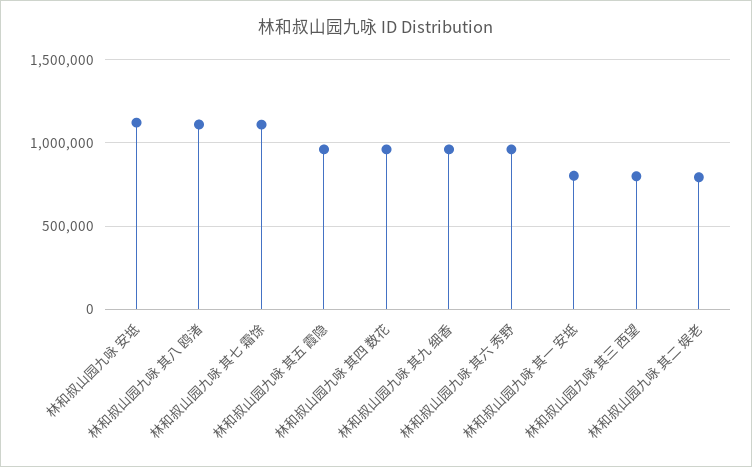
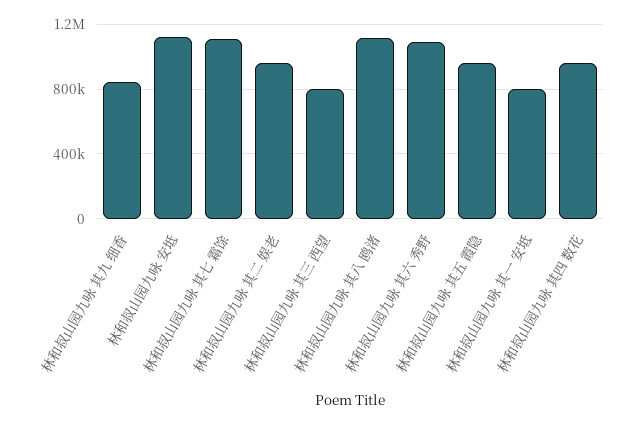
  {
    "林和叔山园九咏 安坻": 1100000,
    "林和叔山园九咏 其八 鸥渚": 1100000,
    "林和叔山园九咏 其七 霜馀": 1100000,
    "林和叔山园九咏 其五 霞隐": 950000,
    "林和叔山园九咏 其四 数花": 950000,
-   "林和叔山园九咏 其九 细香": 950000,
+   "林和叔山园九咏 其九 细香": 850000,
-   "林和叔山园九咏 其六 秀野": 950000,
+   "林和叔山园九咏 其六 秀野": 1100000,
    "林和叔山园九咏 其一 安坻": 800000,
    "林和叔山园九咏 其三 西望": 800000,
-   "林和叔山园九咏 其二 娱老": 800000
+   "林和叔山园九咏 其二 娱老": 950000
  }

